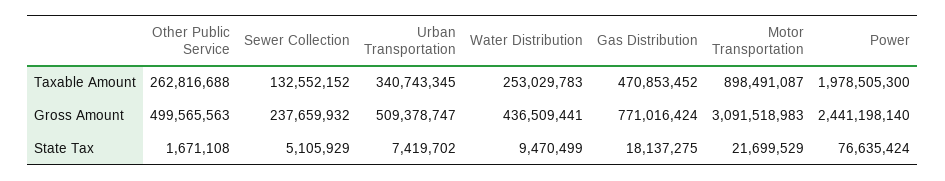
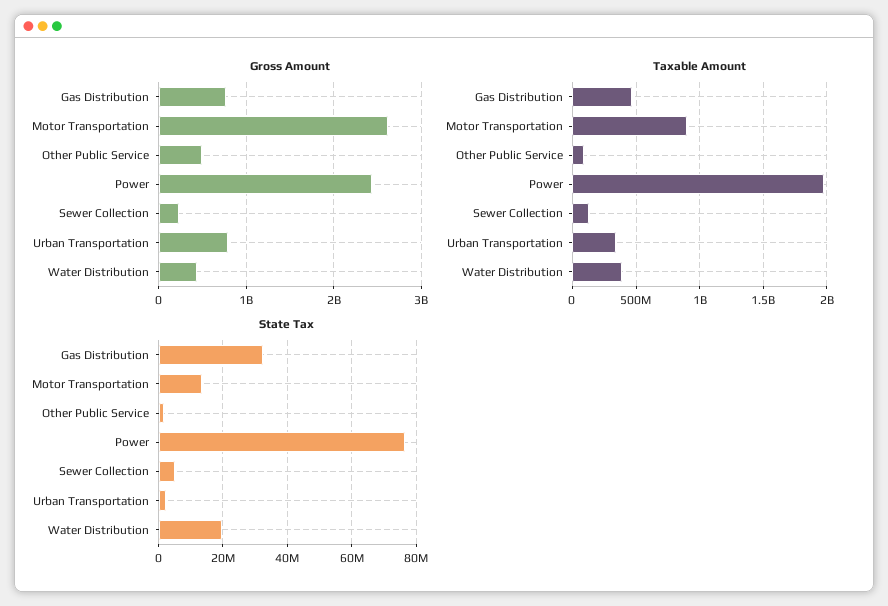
  {
    "Taxable Amount": {
-     "Other Public Service": 262816688,
+     "Other Public Service": 100000000,
      "Sewer Collection": 132552152,
      "Urban Transportation": 340743345,
-     "Water Distribution": 253029783,
+     "Water Distribution": 400000000,
      "Gas Distribution": 470853452,
      "Motor Transportation": 898491087,
      "Power": 1978505300
    },
    "Gross Amount": {
      "Other Public Service": 499565563,
      "Sewer Collection": 237659932,
-     "Urban Transportation": 509378747,
+     "Urban Transportation": 800000000,
      "Water Distribution": 436509441,
      "Gas Distribution": 771016424,
-     "Motor Transportation": 3091518983,
+     "Motor Transportation": 2600000000,
      "Power": 2441198140
    },
    "State Tax": {
      "Other Public Service": 1671108,
      "Sewer Collection": 5105929,
-     "Urban Transportation": 7419702,
+     "Urban Transportation": 2000000,
-     "Water Distribution": 9470499,
+     "Water Distribution": 20000000,
-     "Gas Distribution": 18137275,
+     "Gas Distribution": 32000000,
-     "Motor Transportation": 21699529,
+     "Motor Transportation": 14000000,
      "Power": 76635424
    }
  }

